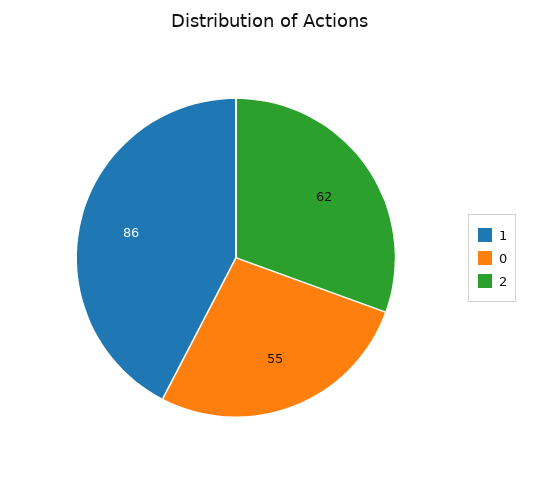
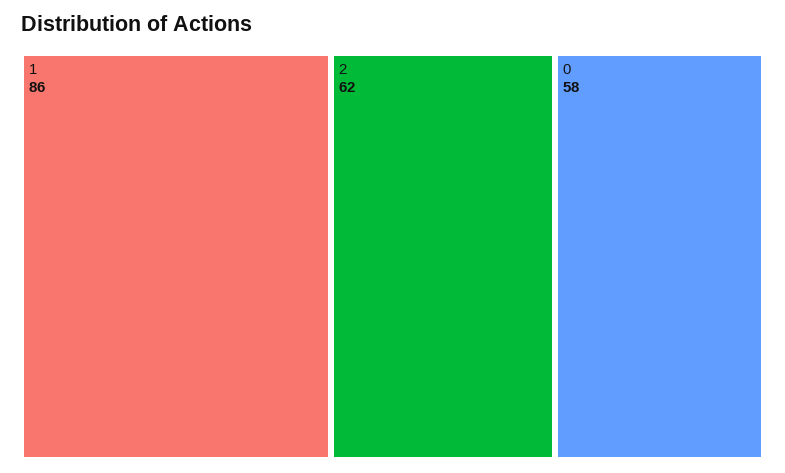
  {
    "1": 86,
-   "0": 55,
+   "0": 58,
    "2": 62
  }

